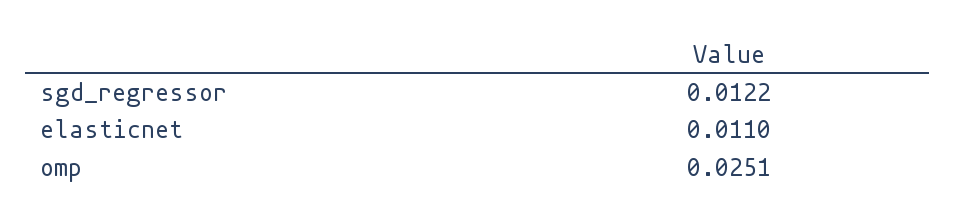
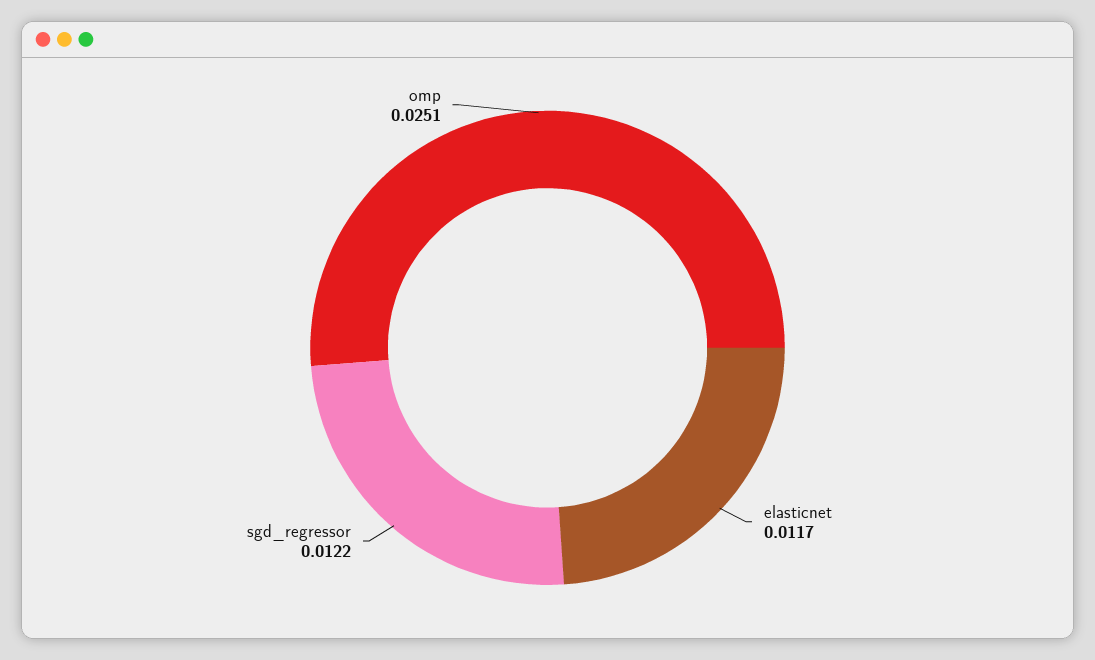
  {
    "sgd_regressor": 0.0122,
-   "elasticnet": 0.011,
+   "elasticnet": 0.0117,
    "omp": 0.0251
  }

